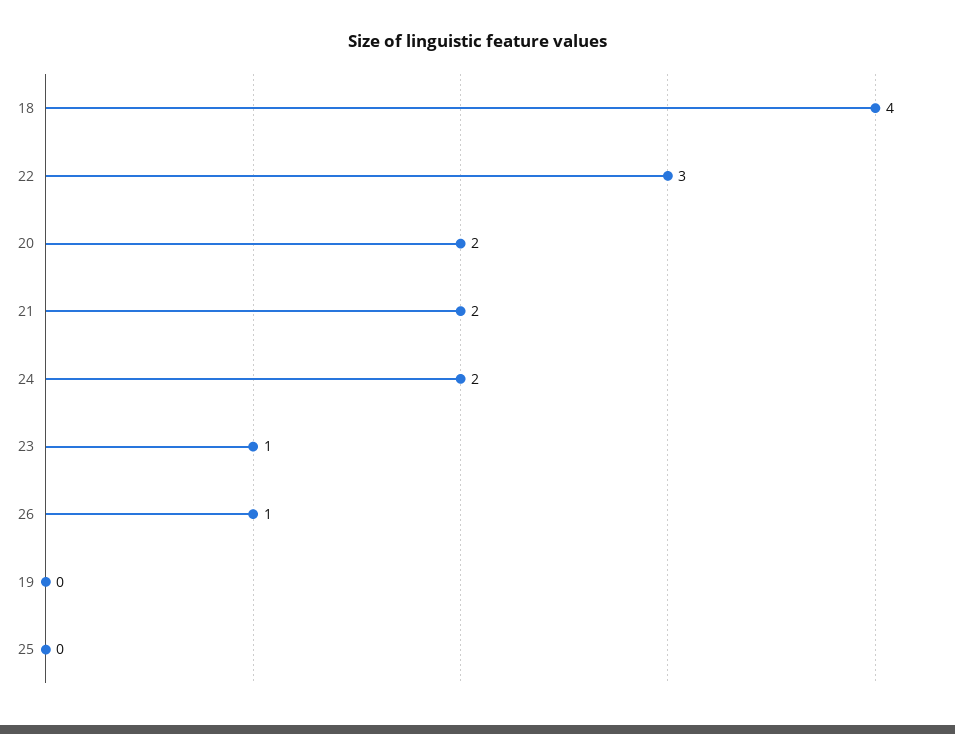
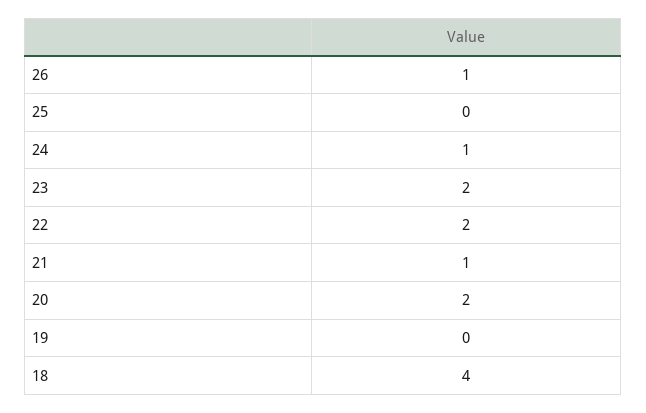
  {
    "18": 4,
-   "22": 3,
+   "22": 2,
    "20": 2,
-   "21": 2,
+   "21": 1,
-   "24": 2,
+   "24": 1,
-   "23": 1,
+   "23": 2,
    "26": 1,
    "19": 0,
    "25": 0
  }

